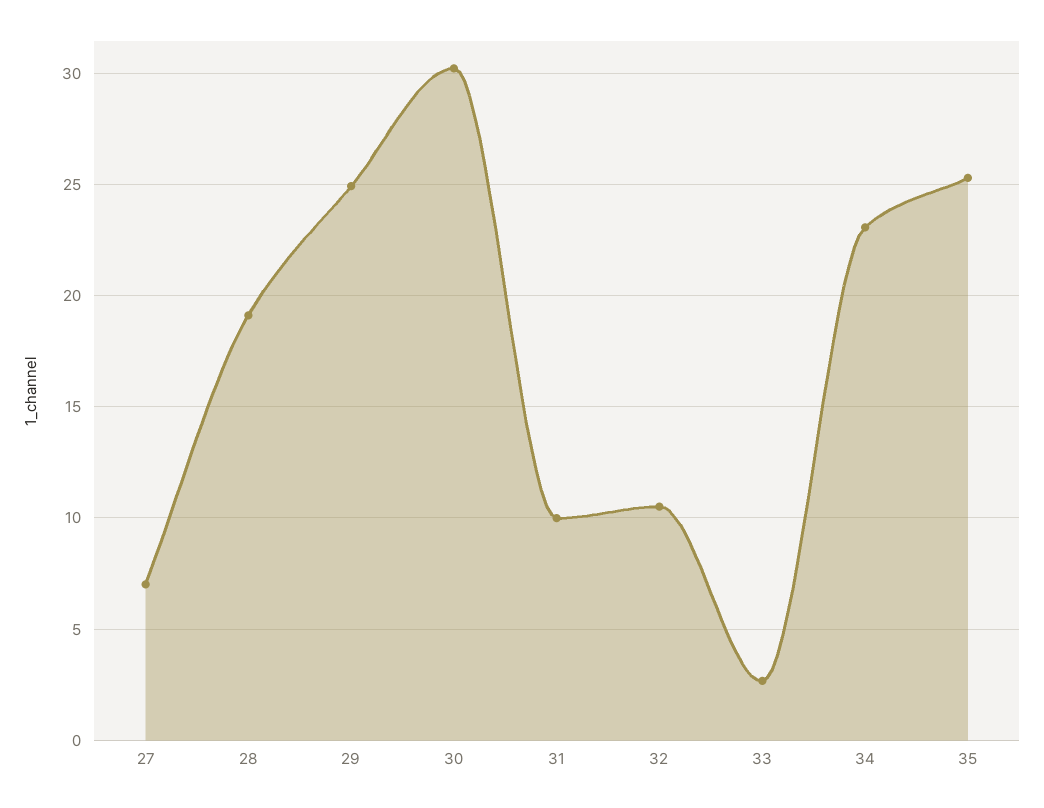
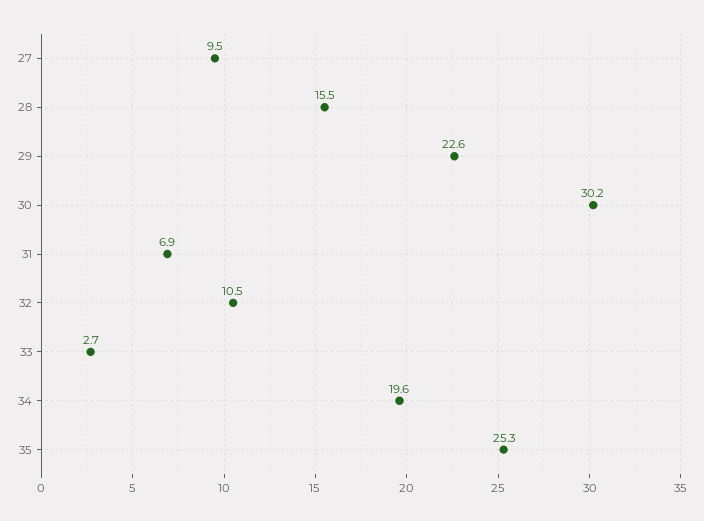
  {
-   "27": 7,
+   "27": 9.5,
-   "28": 19,
+   "28": 15.5,
-   "29": 25,
+   "29": 22.6,
    "30": 30.2,
-   "31": 10,
+   "31": 6.9,
    "32": 10.5,
    "33": 2.7,
-   "34": 23,
+   "34": 19.6,
    "35": 25.3
  }

